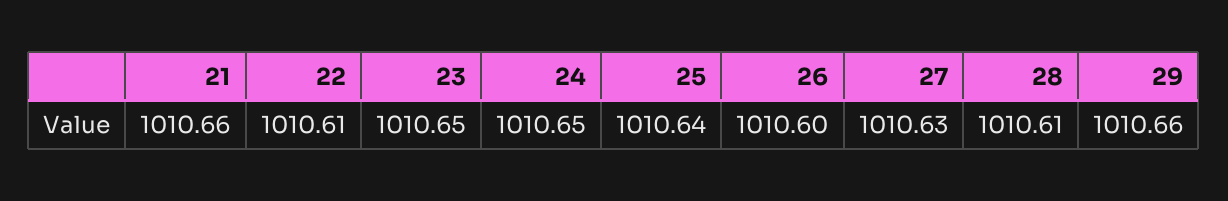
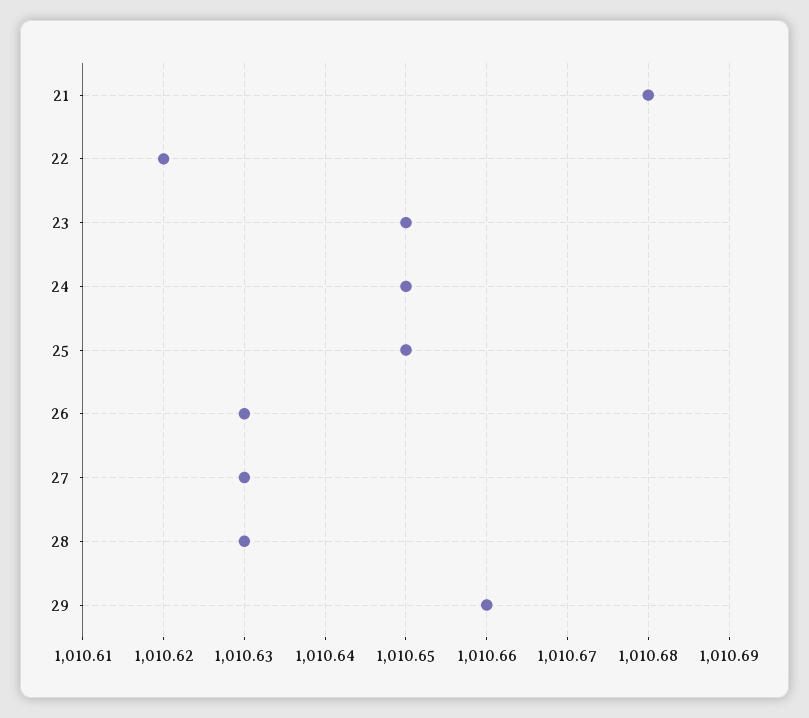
  {
-   "21": 1010.66,
+   "21": 1010.68,
-   "22": 1010.61,
+   "22": 1010.62,
    "23": 1010.65,
    "24": 1010.65,
-   "25": 1010.64,
+   "25": 1010.65,
-   "26": 1010.6,
+   "26": 1010.63,
    "27": 1010.63,
-   "28": 1010.61,
+   "28": 1010.63,
    "29": 1010.66
  }

